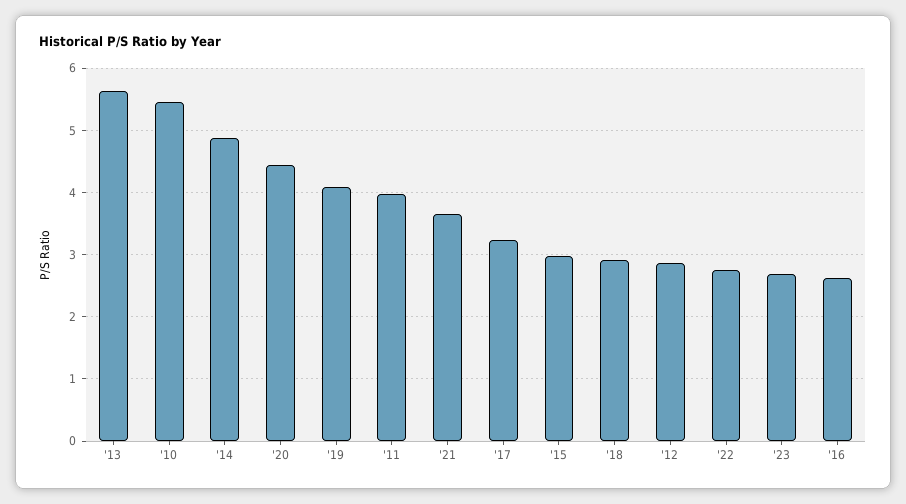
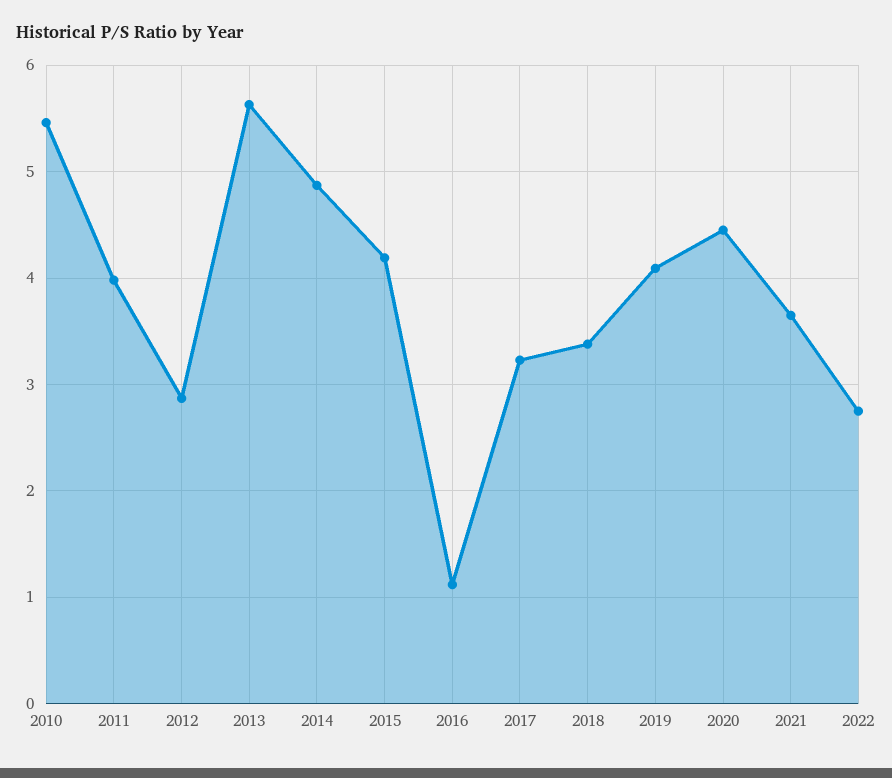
  {
    "'13": 5.6,
    "'10": 5.5,
    "'14": 4.9,
    "'20": 4.5,
    "'19": 4.1,
    "'11": 4,
    "'21": 3.7,
    "'17": 3.2,
-   "'15": 3,
+   "'15": 4.2,
-   "'18": 2.9,
+   "'18": 3.4,
    "'12": 2.9,
    "'22": 2.8,
-   "'23": 2.7,
-   "'16": 2.6
+   "'16": 1.1
  }

